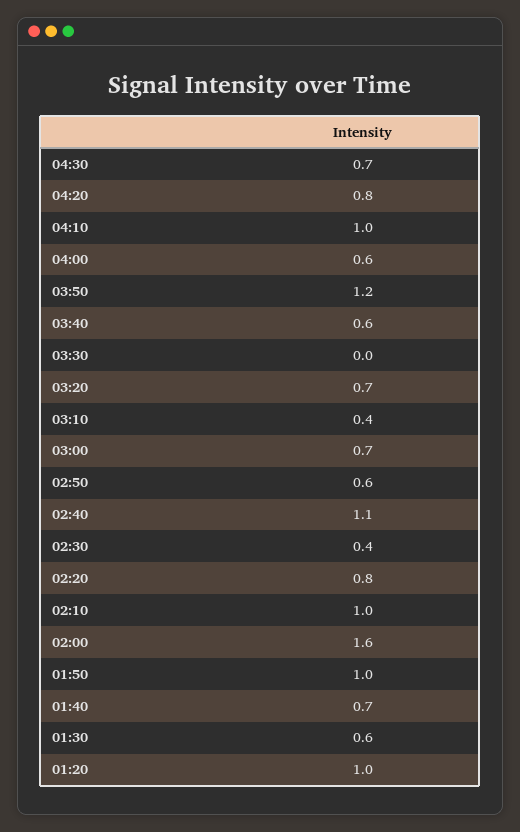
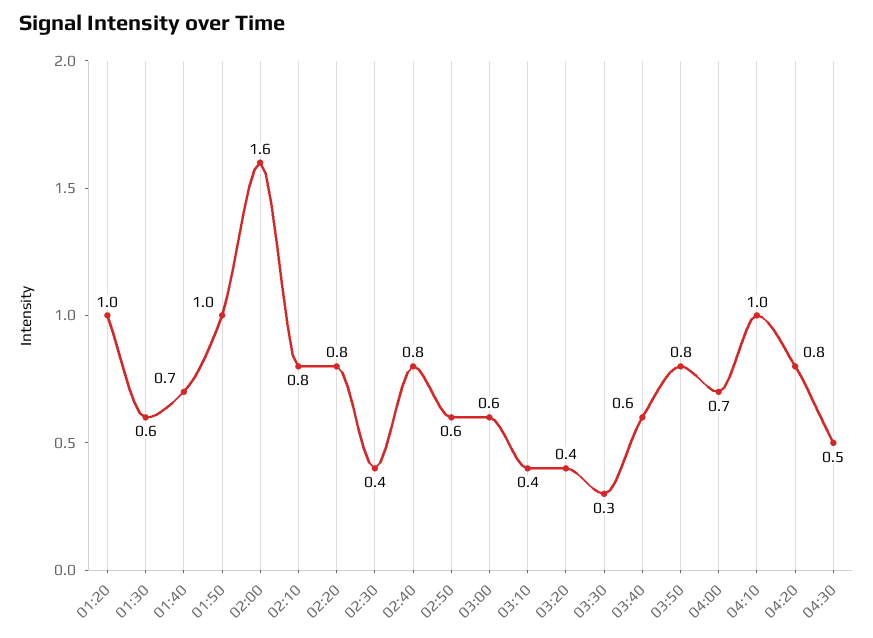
  {
-   "04:30": 0.7,
+   "04:30": 0.5,
    "04:20": 0.8,
    "04:10": 1,
-   "04:00": 0.6,
+   "04:00": 0.7,
-   "03:50": 1.2,
+   "03:50": 0.8,
    "03:40": 0.6,
-   "03:30": 0,
+   "03:30": 0.3,
-   "03:20": 0.7,
+   "03:20": 0.4,
    "03:10": 0.4,
-   "03:00": 0.7,
+   "03:00": 0.6,
    "02:50": 0.6,
-   "02:40": 1.1,
+   "02:40": 0.8,
    "02:30": 0.4,
    "02:20": 0.8,
-   "02:10": 1,
+   "02:10": 0.8,
    "02:00": 1.6,
    "01:50": 1,
    "01:40": 0.7,
    "01:30": 0.6,
    "01:20": 1
  }

